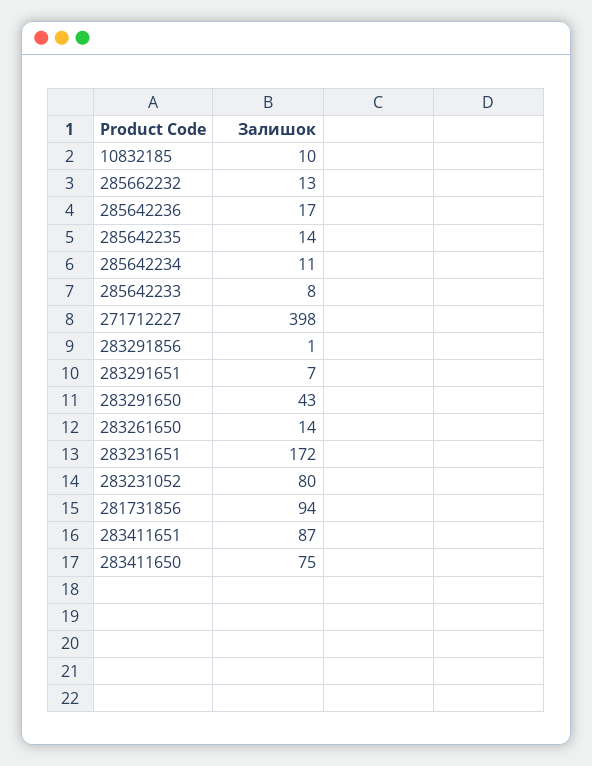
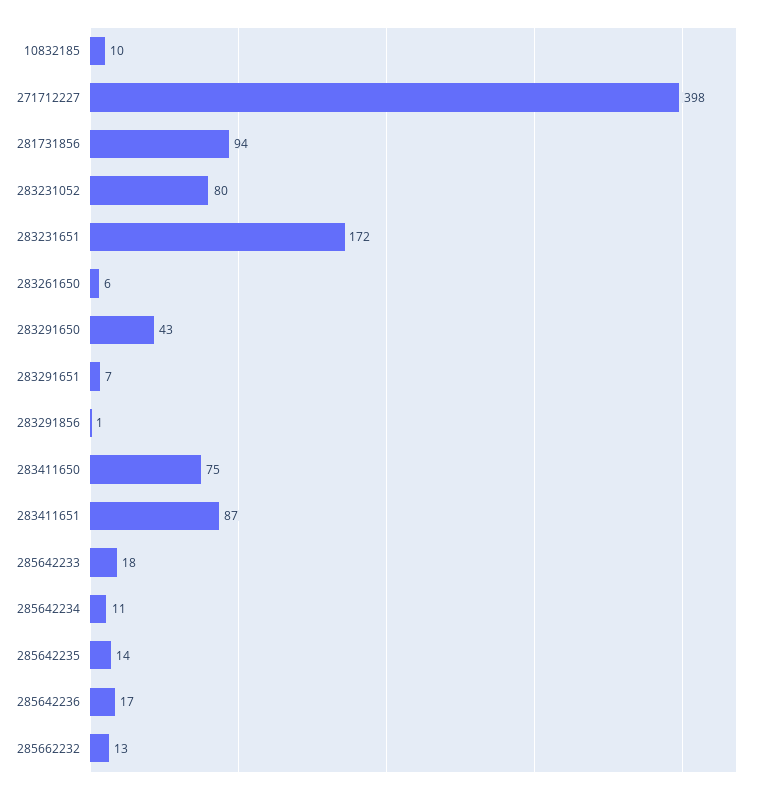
  {
    "10832185": 10,
    "285662232": 13,
    "285642236": 17,
    "285642235": 14,
    "285642234": 11,
-   "285642233": 8,
+   "285642233": 18,
    "271712227": 398,
    "283291856": 1,
    "283291651": 7,
    "283291650": 43,
-   "283261650": 14,
+   "283261650": 6,
    "283231651": 172,
    "283231052": 80,
    "281731856": 94,
    "283411651": 87,
    "283411650": 75
  }

